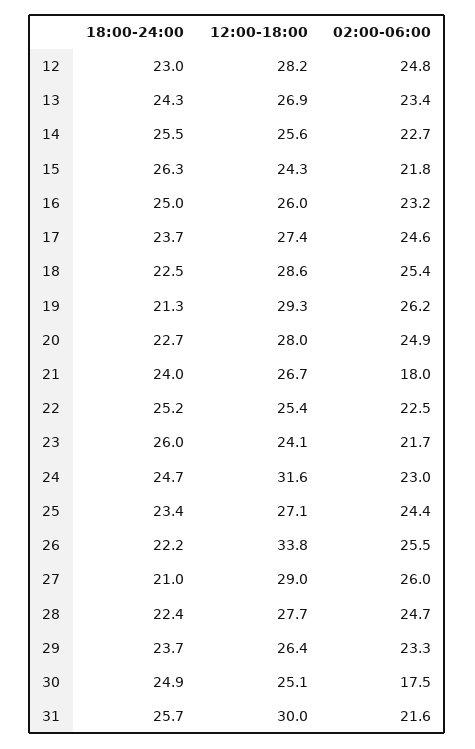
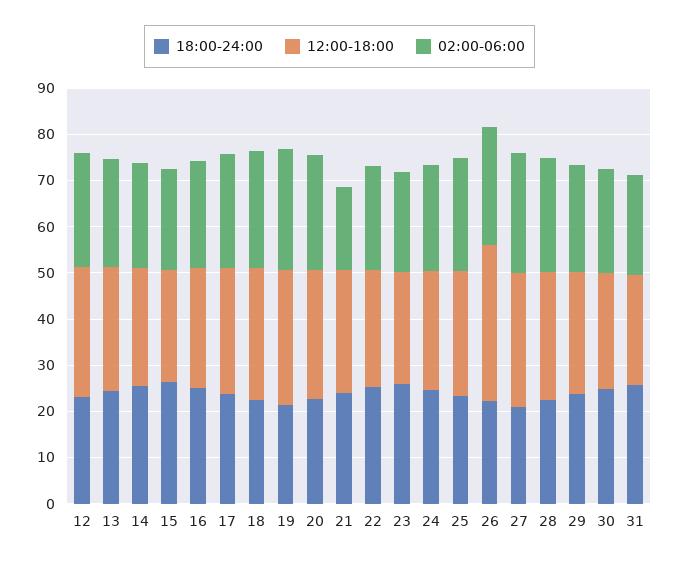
  {
    "18:00-24:00": {
      "12": 23,
      "13": 24.3,
      "14": 25.5,
      "15": 26.3,
      "16": 25,
      "17": 23.7,
      "18": 22.5,
      "19": 21.3,
      "20": 22.7,
      "21": 24,
      "22": 25.2,
      "23": 26,
      "24": 24.7,
      "25": 23.4,
      "26": 22.2,
      "27": 21,
      "28": 22.4,
      "29": 23.7,
      "30": 24.9,
      "31": 25.7
    },
    "12:00-18:00": {
      "12": 28.2,
      "13": 26.9,
      "14": 25.6,
      "15": 24.3,
      "16": 26,
      "17": 27.4,
      "18": 28.6,
      "19": 29.3,
      "20": 28,
      "21": 26.7,
      "22": 25.4,
      "23": 24.1,
-     "24": 31.6,
+     "24": 26,
      "25": 27.1,
      "26": 33.8,
      "27": 29,
      "28": 27.7,
      "29": 26.4,
      "30": 25.1,
-     "31": 30
+     "31": 24
    },
    "02:00-06:00": {
      "12": 24.8,
      "13": 23.4,
      "14": 22.7,
      "15": 21.8,
      "16": 23.2,
      "17": 24.6,
      "18": 25.4,
      "19": 26.2,
      "20": 24.9,
      "21": 18,
      "22": 22.5,
      "23": 21.7,
      "24": 23,
      "25": 24.4,
      "26": 25.5,
      "27": 26,
      "28": 24.7,
      "29": 23.3,
-     "30": 17.5,
+     "30": 22,
      "31": 21.6
    }
  }

